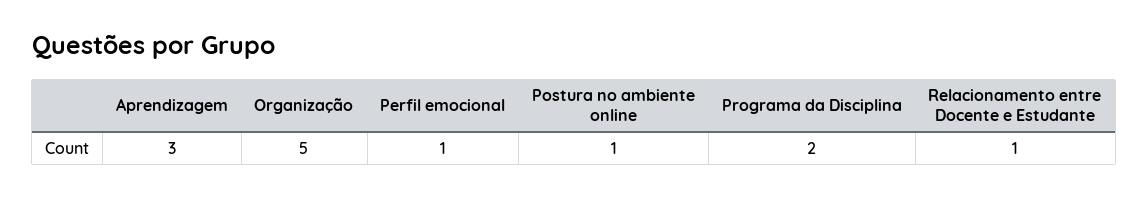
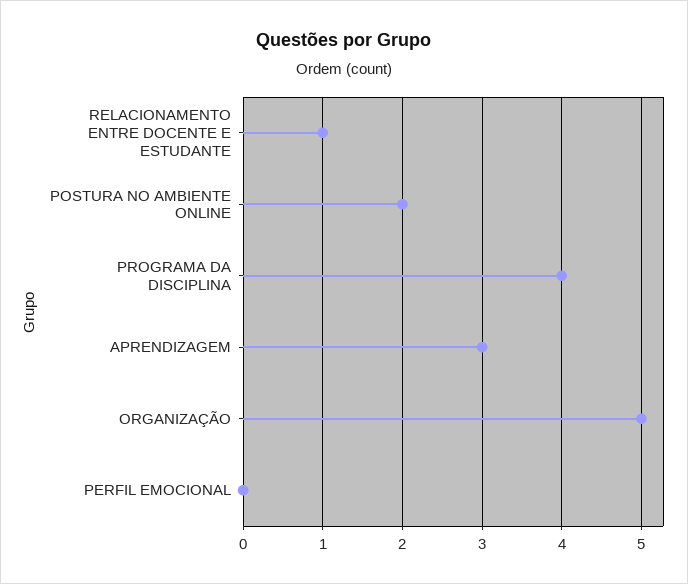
  {
    "Aprendizagem": 3,
    "Organização": 5,
-   "Perfil emocional": 1,
+   "Perfil emocional": 0,
-   "Postura no ambiente online": 1,
+   "Postura no ambiente online": 2,
-   "Programa da Disciplina": 2,
+   "Programa da Disciplina": 4,
    "Relacionamento entre Docente e Estudante": 1
  }

